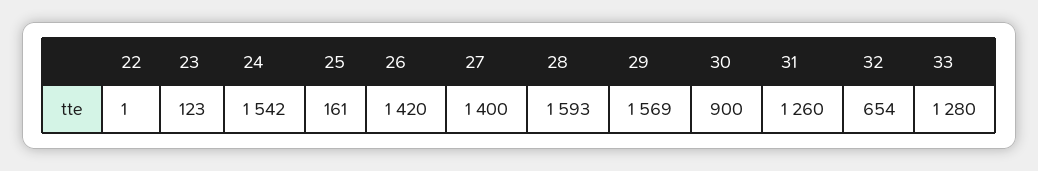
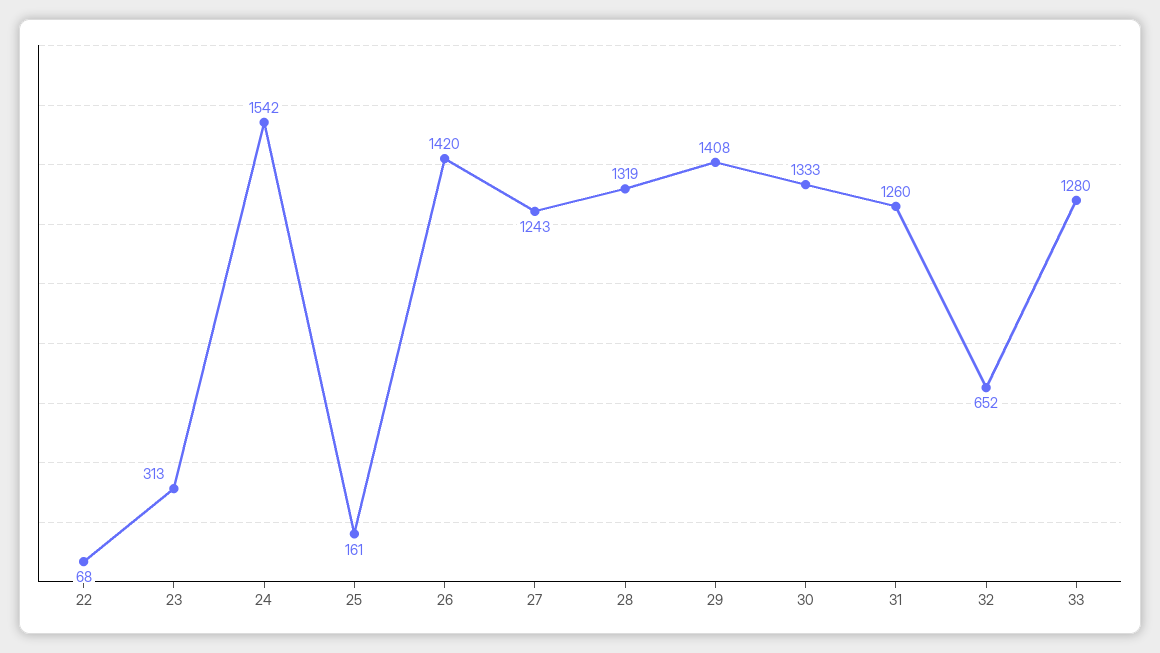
  {
-   "22": 1,
+   "22": 68,
-   "23": 123,
+   "23": 313,
    "24": 1542,
    "25": 161,
    "26": 1420,
-   "27": 1400,
+   "27": 1243,
-   "28": 1593,
+   "28": 1319,
-   "29": 1569,
+   "29": 1408,
-   "30": 900,
+   "30": 1333,
    "31": 1260,
-   "32": 654,
+   "32": 652,
    "33": 1280
  }

